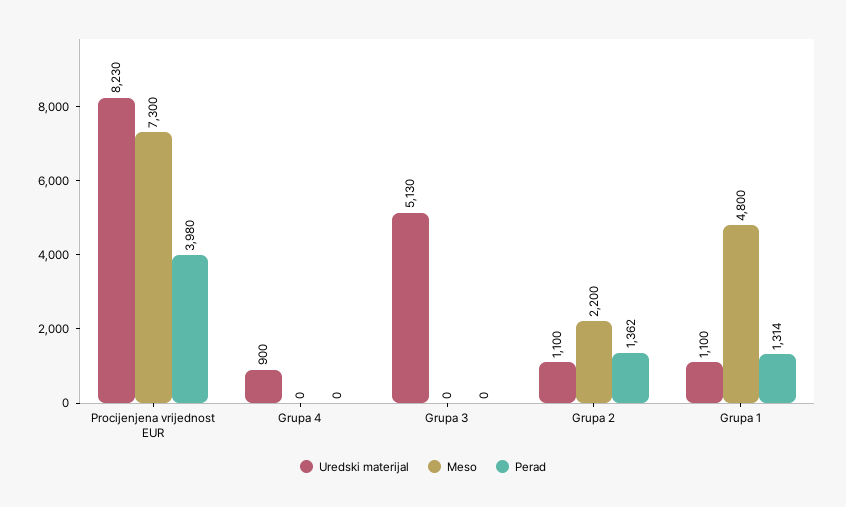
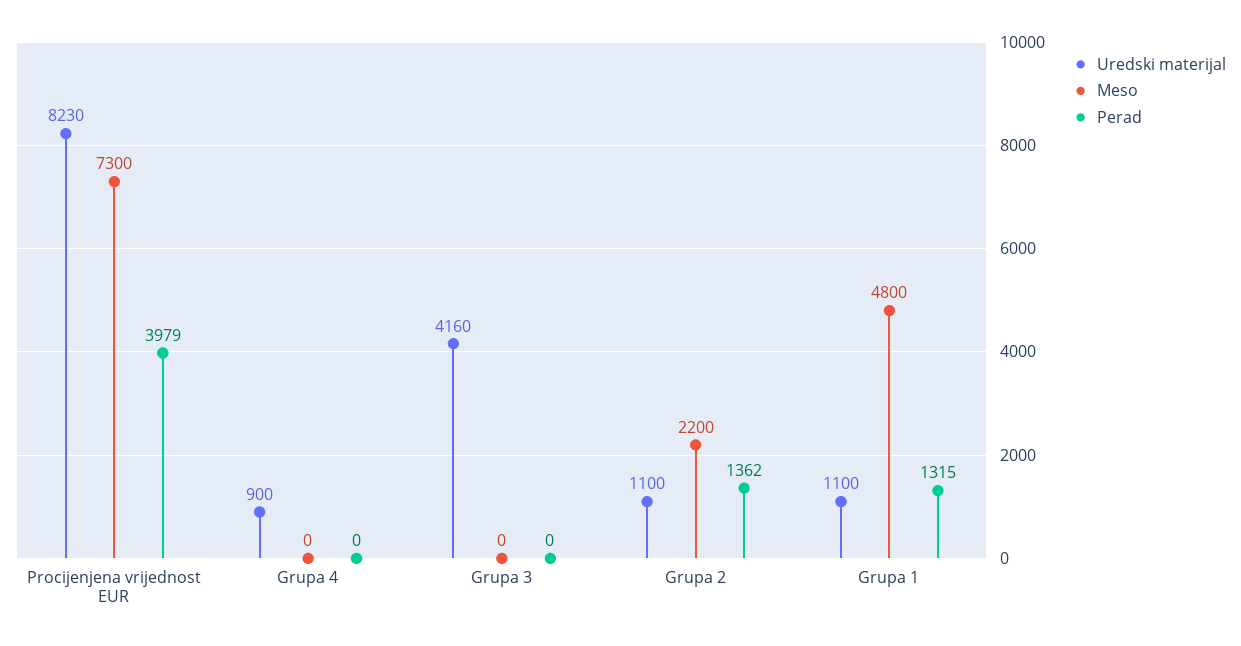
  {
    "Uredski materijal": {
      "Procijenjena vrijednost EUR": 8230,
      "Grupa 4": 900,
-     "Grupa 3": 5130,
+     "Grupa 3": 4160,
      "Grupa 2": 1100,
      "Grupa 1": 1100
    },
    "Meso": {
      "Procijenjena vrijednost EUR": 7300,
      "Grupa 4": 0,
      "Grupa 3": 0,
      "Grupa 2": 2200,
      "Grupa 1": 4800
    },
    "Perad": {
-     "Procijenjena vrijednost EUR": 3980,
+     "Procijenjena vrijednost EUR": 3979,
      "Grupa 4": 0,
      "Grupa 3": 0,
      "Grupa 2": 1362,
-     "Grupa 1": 1314
+     "Grupa 1": 1315
    }
  }

